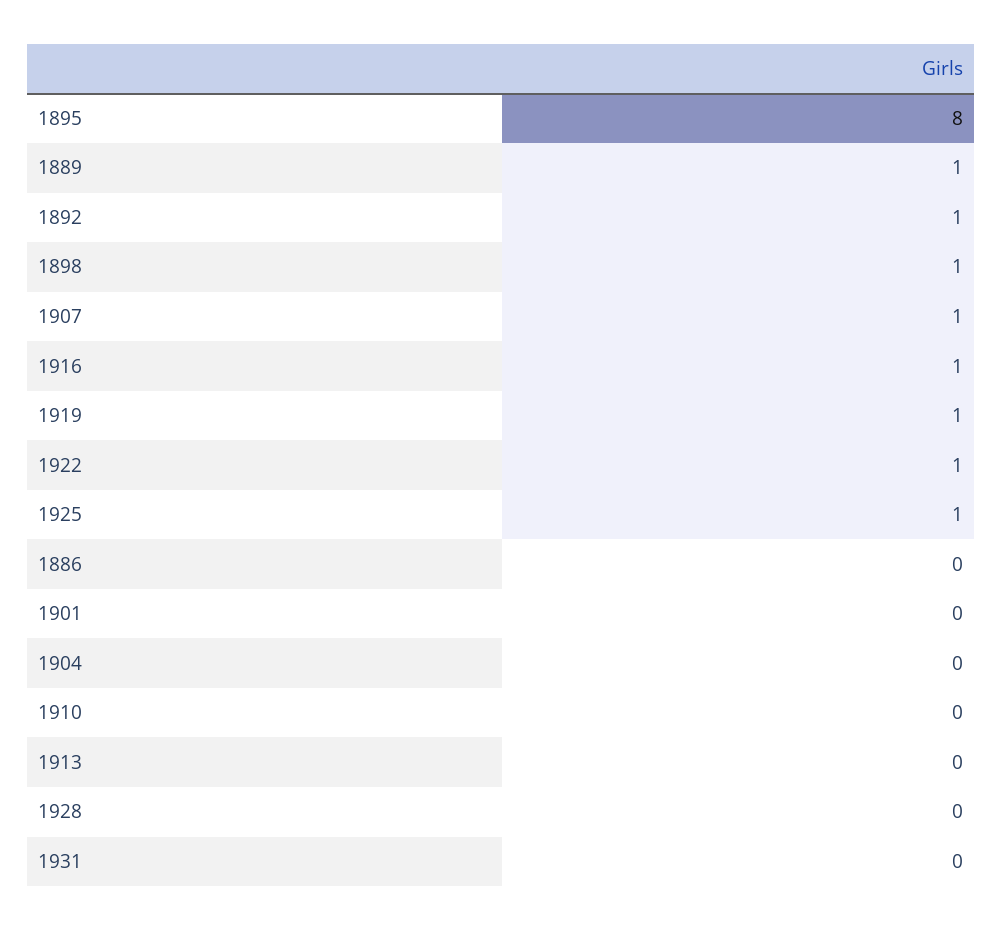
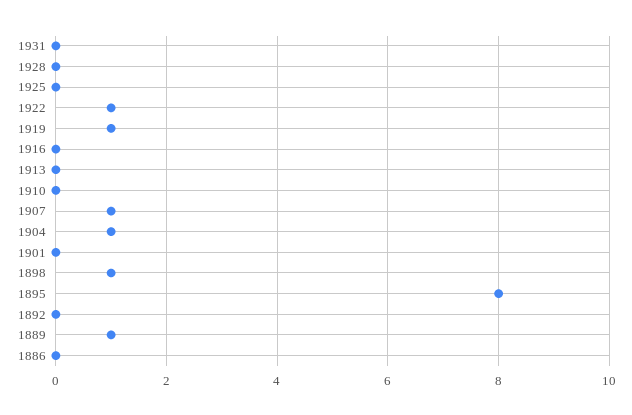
  {
    "1895": 8,
    "1889": 1,
-   "1892": 1,
+   "1892": 0,
    "1898": 1,
    "1907": 1,
-   "1916": 1,
+   "1916": 0,
    "1919": 1,
    "1922": 1,
-   "1925": 1,
+   "1925": 0,
    "1886": 0,
    "1901": 0,
-   "1904": 0,
+   "1904": 1,
    "1910": 0,
    "1913": 0,
    "1928": 0,
    "1931": 0
  }

